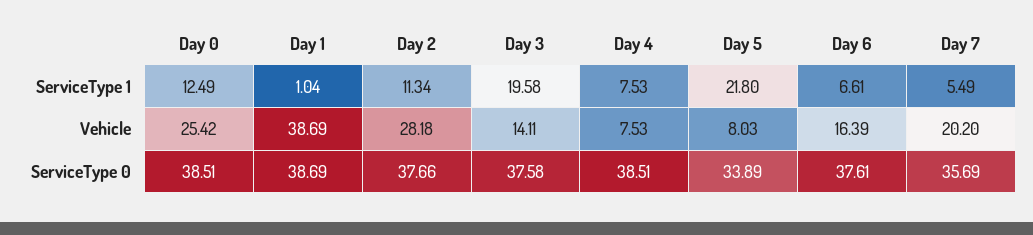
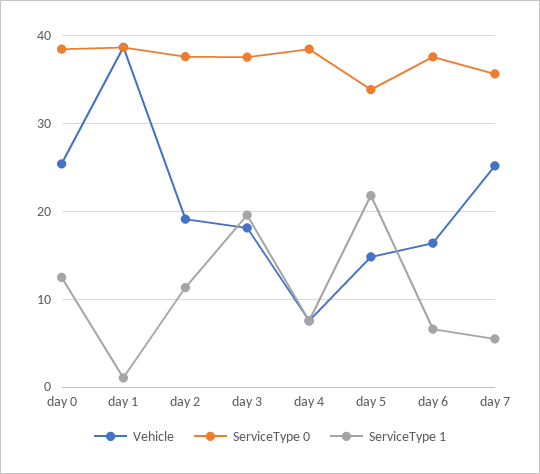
  {
    "ServiceType 1": {
      "Day 0": 12.49,
      "Day 1": 1.04,
      "Day 2": 11.34,
      "Day 3": 19.58,
      "Day 4": 7.53,
      "Day 5": 21.8,
      "Day 6": 6.61,
      "Day 7": 5.49
    },
    "Vehicle": {
      "Day 0": 25.42,
      "Day 1": 38.69,
-     "Day 2": 28.18,
+     "Day 2": 19,
-     "Day 3": 14.11,
+     "Day 3": 18,
      "Day 4": 7.53,
-     "Day 5": 8.03,
+     "Day 5": 15,
      "Day 6": 16.39,
-     "Day 7": 20.2
+     "Day 7": 25
    },
    "ServiceType 0": {
      "Day 0": 38.51,
      "Day 1": 38.69,
      "Day 2": 37.66,
      "Day 3": 37.58,
      "Day 4": 38.51,
      "Day 5": 33.89,
      "Day 6": 37.61,
      "Day 7": 35.69
    }
  }

